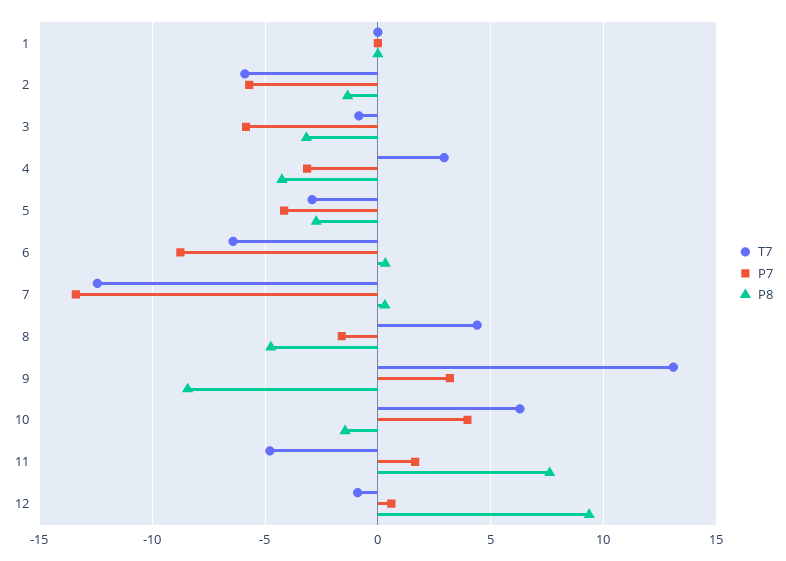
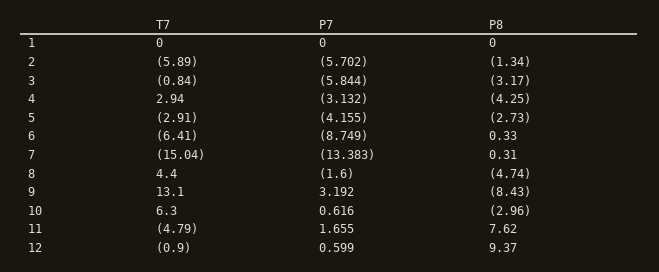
  {
    "T7": {
      "1": 0,
      "2": -5.89,
      "3": -0.84,
      "4": 2.94,
      "5": -2.91,
      "6": -6.41,
-     "7": -12.5,
+     "7": -15.04,
      "8": 4.4,
      "9": 13.1,
      "10": 6.3,
      "11": -4.79,
      "12": -0.9
    },
    "P7": {
      "1": 0,
      "2": -5.702,
      "3": -5.844,
      "4": -3.132,
      "5": -4.155,
      "6": -8.749,
      "7": -13.383,
      "8": -1.6,
      "9": 3.192,
-     "10": 4,
+     "10": 0.616,
      "11": 1.655,
      "12": 0.599
    },
    "P8": {
      "1": 0,
      "2": -1.34,
      "3": -3.17,
      "4": -4.25,
      "5": -2.73,
      "6": 0.33,
      "7": 0.31,
      "8": -4.74,
      "9": -8.43,
-     "10": -1.5,
+     "10": -2.96,
      "11": 7.62,
      "12": 9.37
    }
  }

